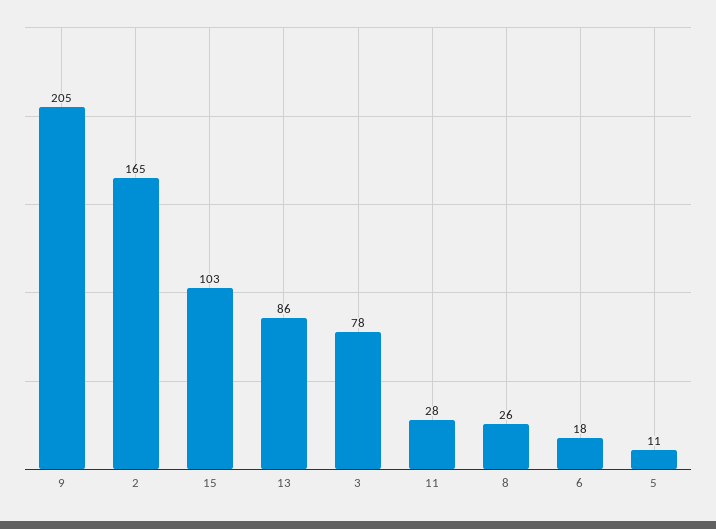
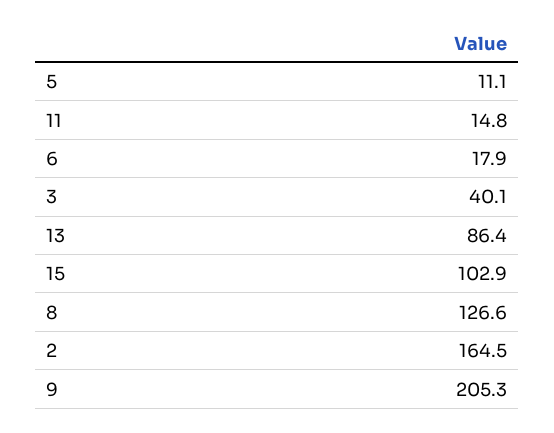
  {
    "9": 205.3,
    "2": 164.5,
    "15": 102.9,
    "13": 86.4,
-   "3": 78,
+   "3": 40.1,
-   "11": 28,
+   "11": 14.8,
-   "8": 26,
+   "8": 126.6,
    "6": 17.9,
    "5": 11.1
  }

